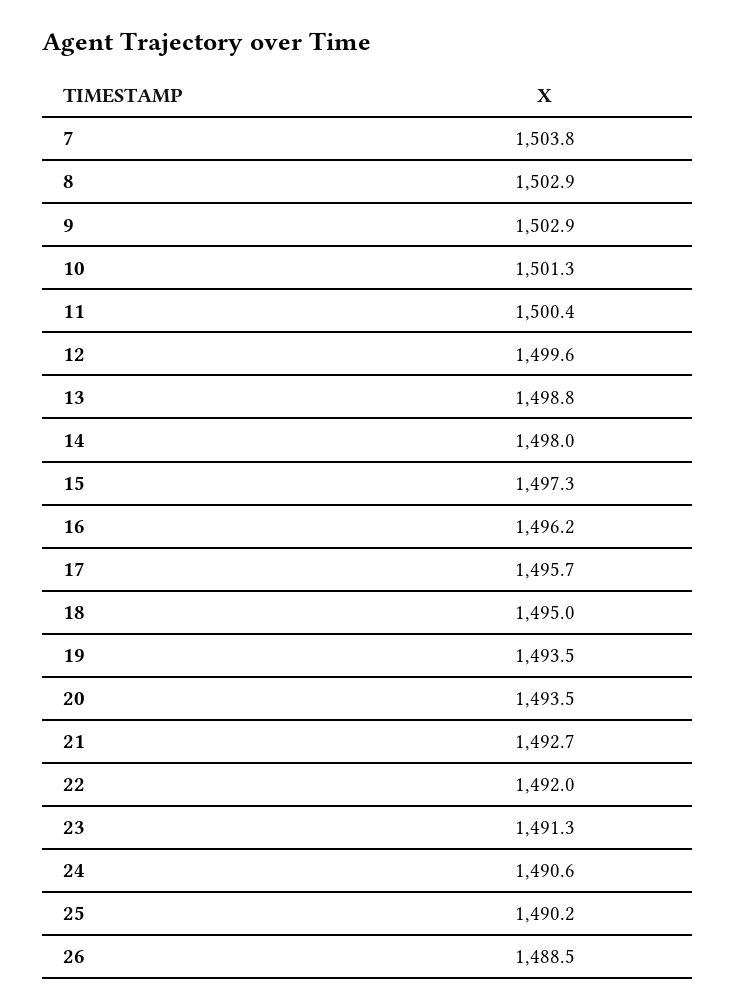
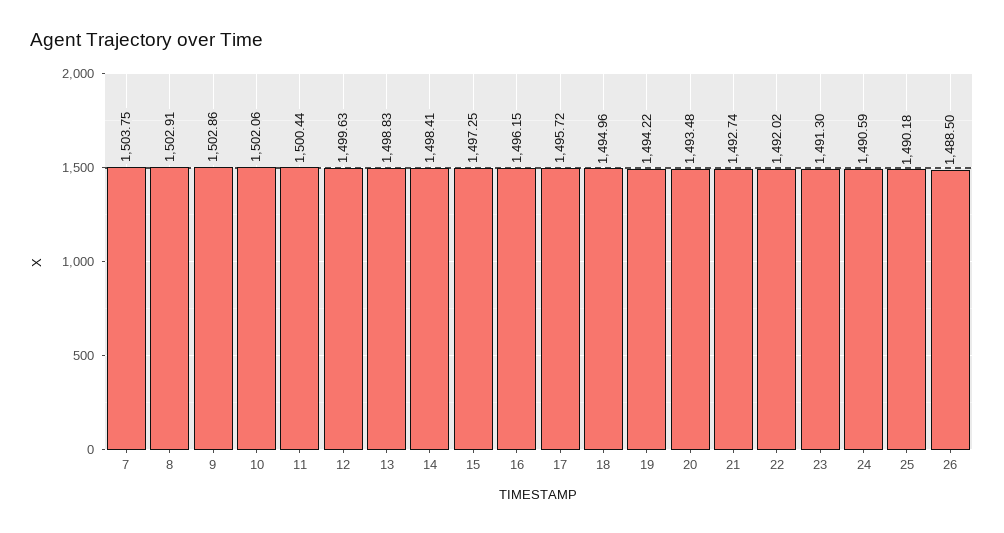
  {
    "7": 1503.75,
    "8": 1502.91,
    "9": 1502.86,
-   "10": 1501.3,
+   "10": 1502.06,
    "11": 1500.44,
    "12": 1499.63,
    "13": 1498.83,
-   "14": 1498,
+   "14": 1498.41,
    "15": 1497.25,
    "16": 1496.15,
    "17": 1495.72,
    "18": 1494.96,
-   "19": 1493.5,
+   "19": 1494.22,
    "20": 1493.48,
    "21": 1492.74,
    "22": 1492.02,
    "23": 1491.3,
    "24": 1490.59,
    "25": 1490.18,
    "26": 1488.5
  }

